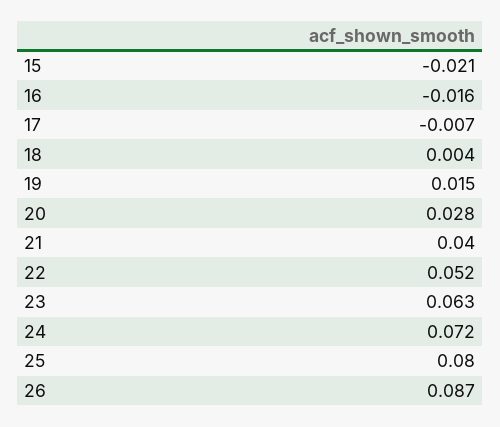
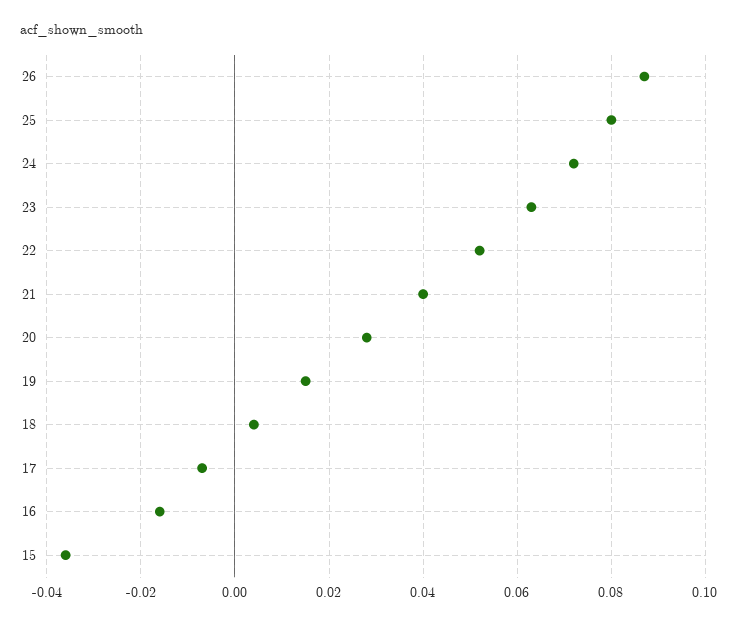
  {
-   "15": -0.021,
+   "15": -0.035,
    "16": -0.016,
    "17": -0.007,
    "18": 0.004,
    "19": 0.015,
    "20": 0.028,
    "21": 0.04,
    "22": 0.052,
    "23": 0.063,
    "24": 0.072,
    "25": 0.08,
    "26": 0.087
  }

